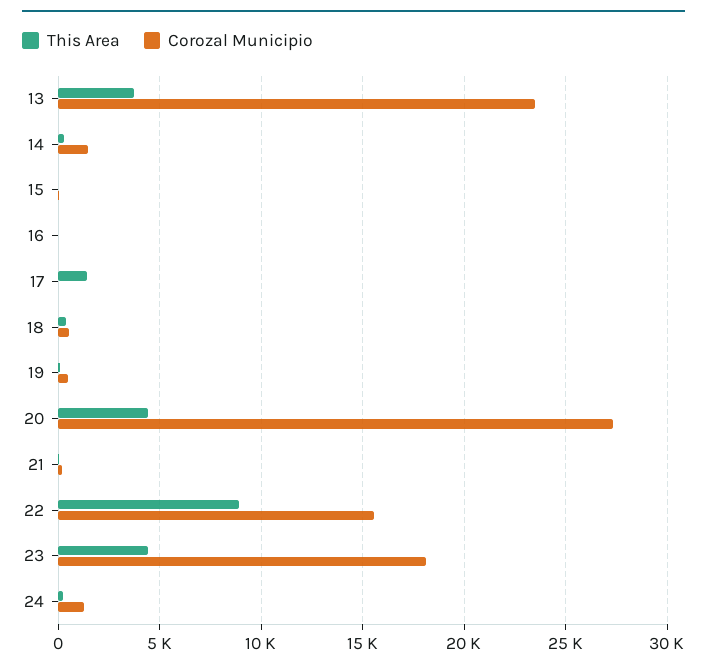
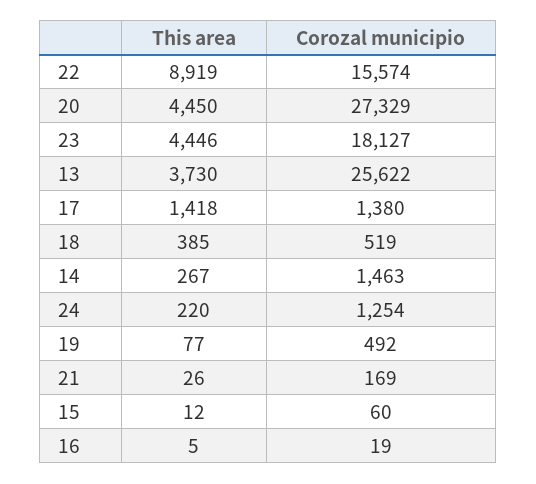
  {
    "This Area": {
      "13": 3730,
      "14": 267,
      "15": 12,
      "16": 5,
      "17": 1418,
      "18": 385,
      "19": 77,
      "20": 4450,
      "21": 26,
      "22": 8919,
      "23": 4446,
      "24": 220
    },
    "Corozal Municipio": {
-     "13": 23500,
+     "13": 25622,
      "14": 1463,
      "15": 60,
      "16": 19,
-     "17": 0,
+     "17": 1380,
      "18": 519,
      "19": 492,
      "20": 27329,
      "21": 169,
      "22": 15574,
      "23": 18127,
      "24": 1254
    }
  }

